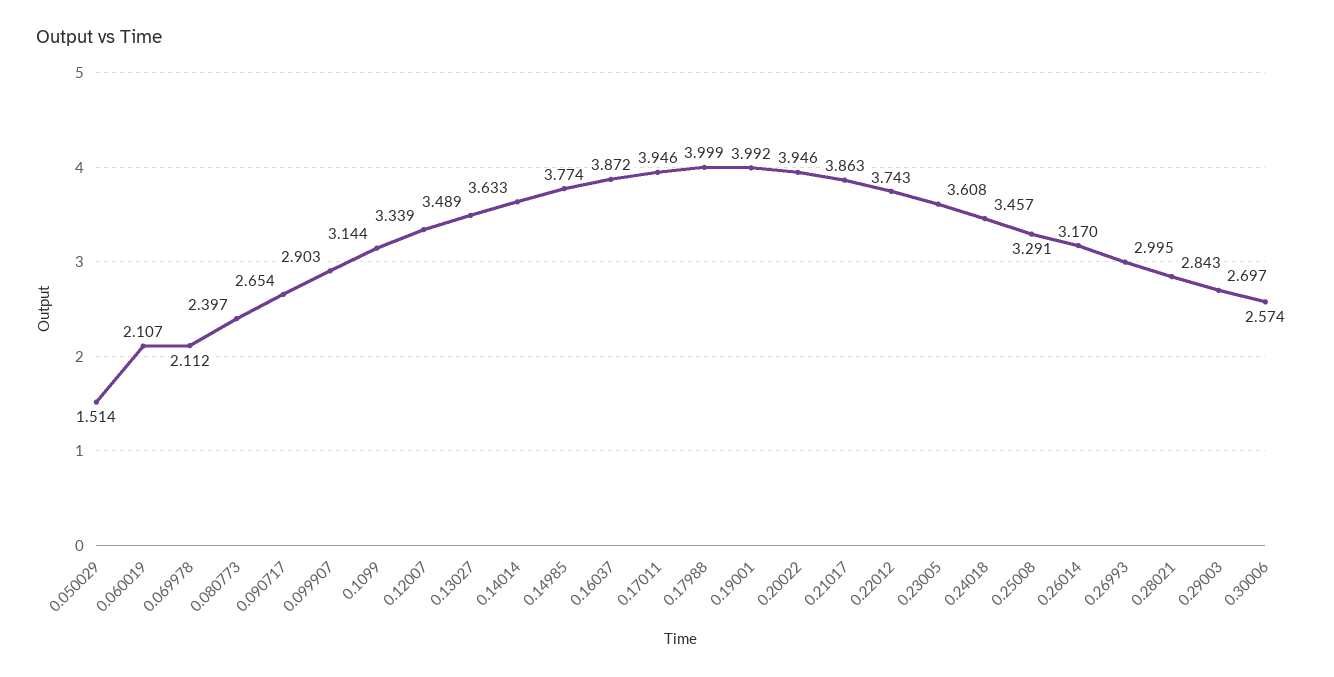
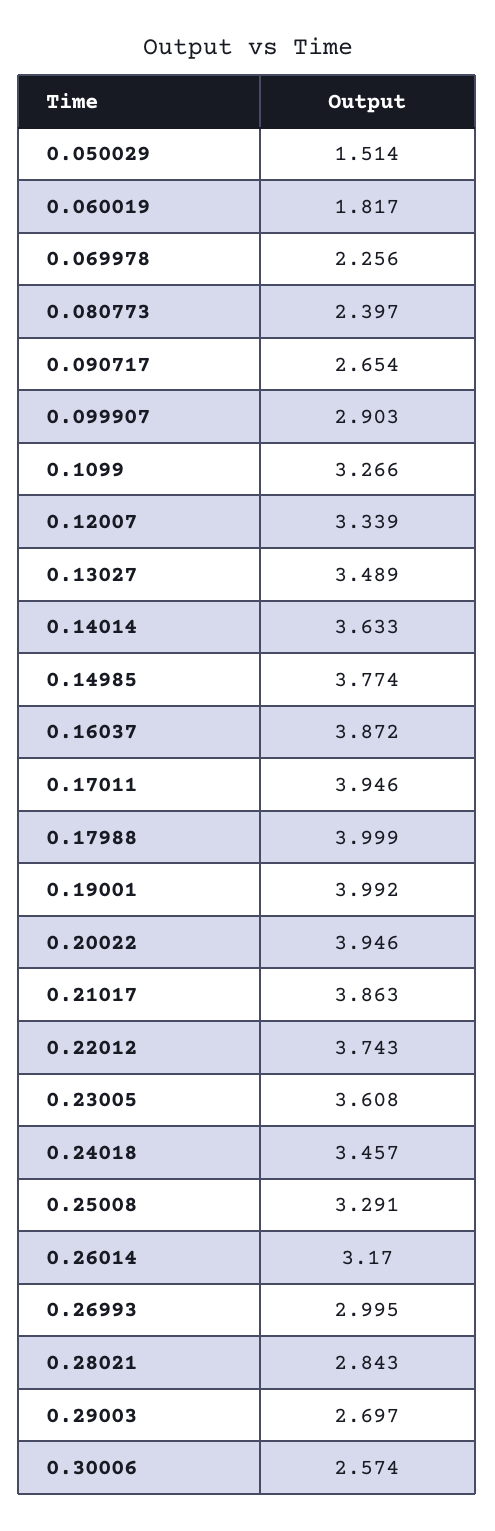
  {
    "0.050029": 1.514,
-   "0.060019": 2.107,
+   "0.060019": 1.817,
-   "0.069978": 2.112,
+   "0.069978": 2.256,
    "0.080773": 2.397,
    "0.090717": 2.654,
    "0.099907": 2.903,
-   "0.1099": 3.144,
+   "0.1099": 3.266,
    "0.12007": 3.339,
    "0.13027": 3.489,
    "0.14014": 3.633,
    "0.14985": 3.774,
    "0.16037": 3.872,
    "0.17011": 3.946,
    "0.17988": 3.999,
    "0.19001": 3.992,
    "0.20022": 3.946,
    "0.21017": 3.863,
    "0.22012": 3.743,
    "0.23005": 3.608,
    "0.24018": 3.457,
    "0.25008": 3.291,
    "0.26014": 3.17,
    "0.26993": 2.995,
    "0.28021": 2.843,
    "0.29003": 2.697,
    "0.30006": 2.574
  }

